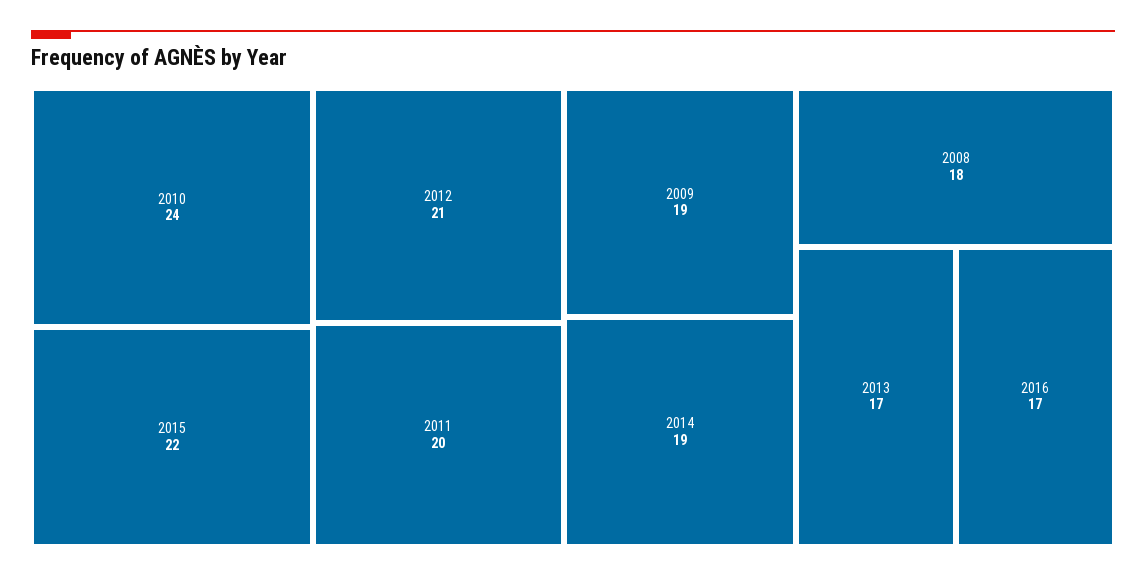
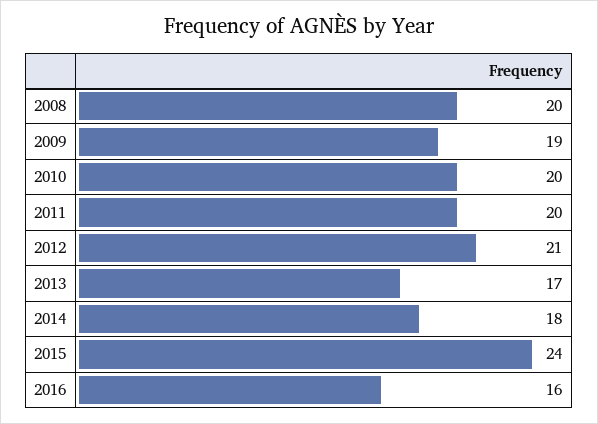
  {
-   "2010": 24,
+   "2010": 20,
-   "2015": 22,
+   "2015": 24,
    "2012": 21,
    "2011": 20,
    "2009": 19,
-   "2014": 19,
+   "2014": 18,
-   "2008": 18,
+   "2008": 20,
    "2013": 17,
-   "2016": 17
+   "2016": 16
  }

